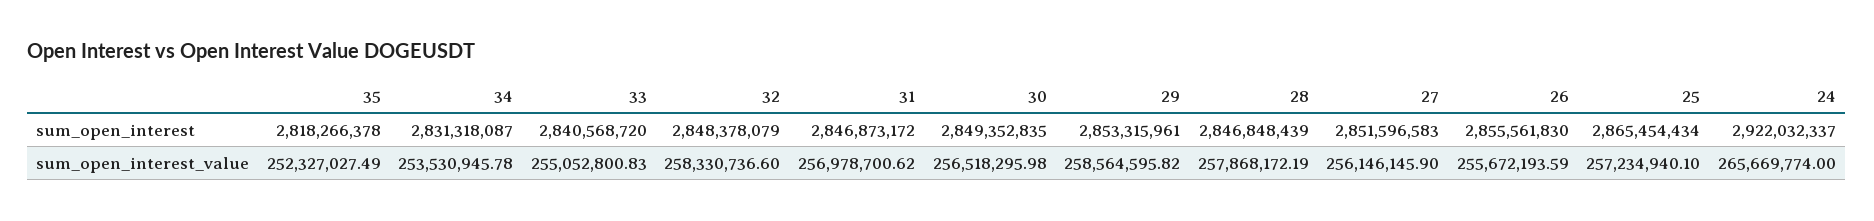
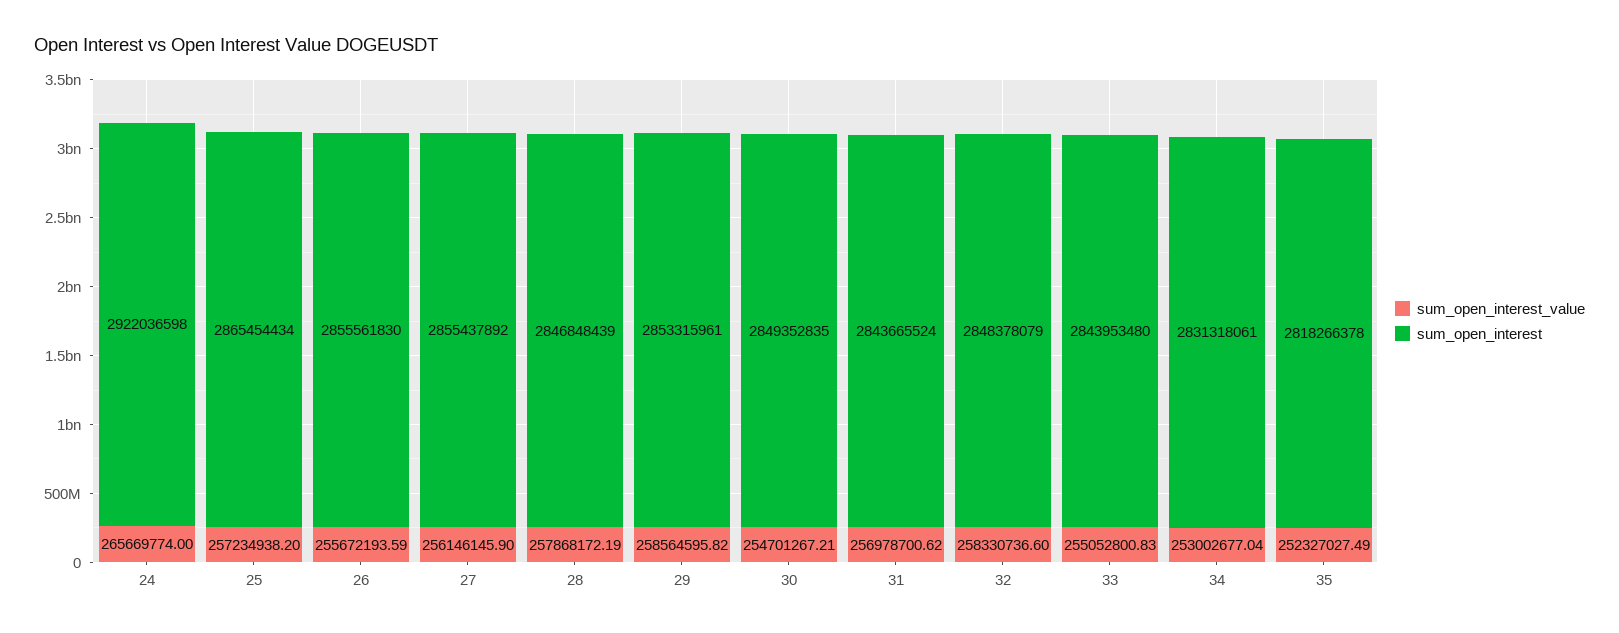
  {
    "sum_open_interest": {
      "35": 2818266378,
-     "34": 2831318087,
+     "34": 2831318061,
-     "33": 2840568720,
+     "33": 2843953480,
      "32": 2848378079,
-     "31": 2846873172,
+     "31": 2843665524,
      "30": 2849352835,
      "29": 2853315961,
      "28": 2846848439,
-     "27": 2851596583,
+     "27": 2855437892,
      "26": 2855561830,
      "25": 2865454434,
-     "24": 2922032337
+     "24": 2922036598
    },
    "sum_open_interest_value": {
      "35": 252327027.49,
-     "34": 253530945.78,
+     "34": 253002677.04,
      "33": 255052800.83,
      "32": 258330736.6,
      "31": 256978700.62,
-     "30": 256518295.98,
+     "30": 254701267.21,
      "29": 258564595.82,
      "28": 257868172.19,
      "27": 256146145.9,
      "26": 255672193.59,
-     "25": 257234940.1,
+     "25": 257234938.2,
      "24": 265669774
    }
  }

